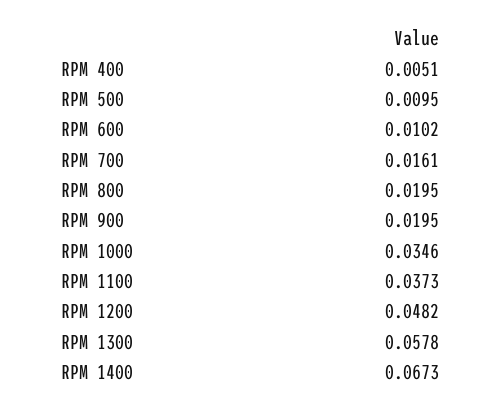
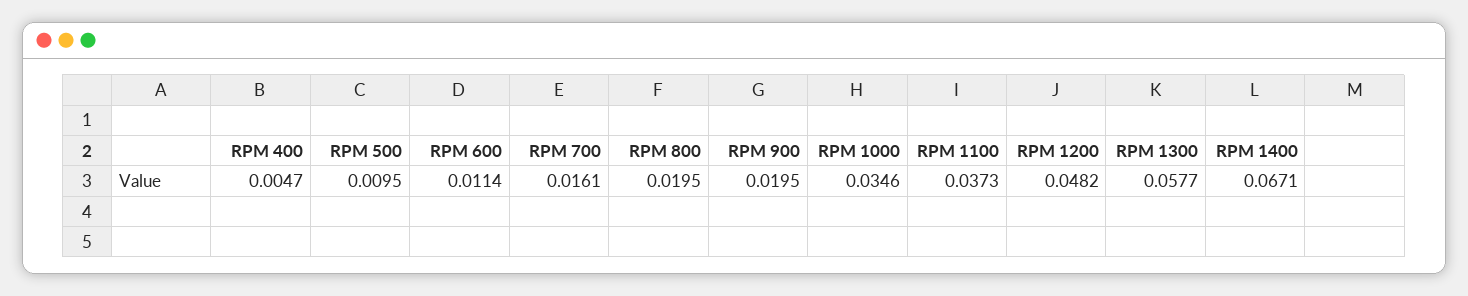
  {
-   "RPM 400": 0.0051,
+   "RPM 400": 0.0047,
    "RPM 500": 0.0095,
-   "RPM 600": 0.0102,
+   "RPM 600": 0.0114,
    "RPM 700": 0.0161,
    "RPM 800": 0.0195,
    "RPM 900": 0.0195,
    "RPM 1000": 0.0346,
    "RPM 1100": 0.0373,
    "RPM 1200": 0.0482,
-   "RPM 1300": 0.0578,
+   "RPM 1300": 0.0577,
-   "RPM 1400": 0.0673
+   "RPM 1400": 0.0671
  }

